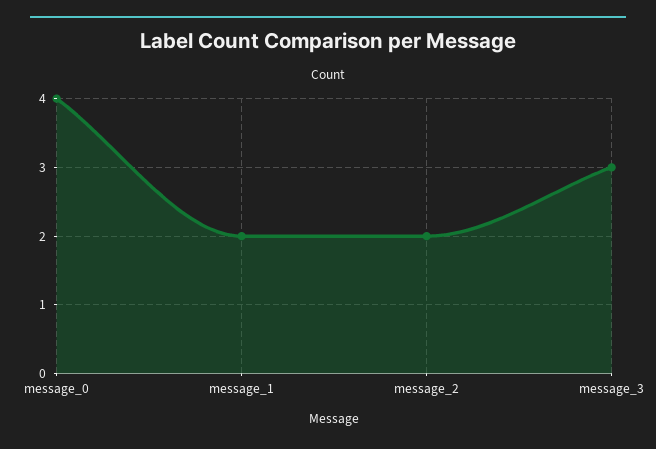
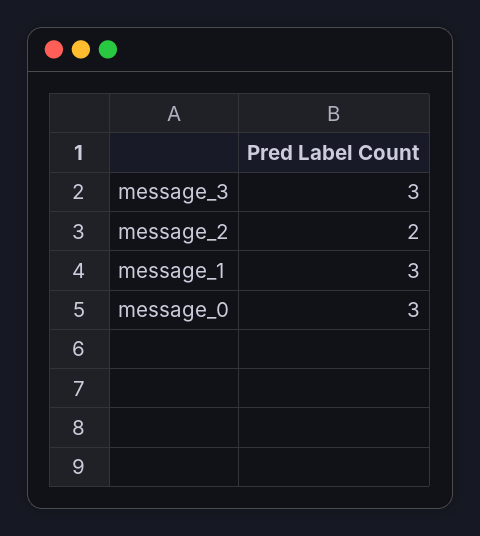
  {
-   "message_0": 4,
+   "message_0": 3,
-   "message_1": 2,
+   "message_1": 3,
    "message_2": 2,
    "message_3": 3
  }

